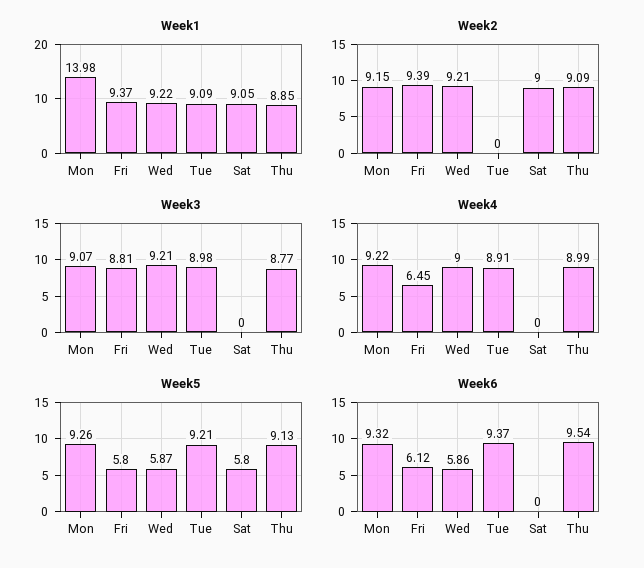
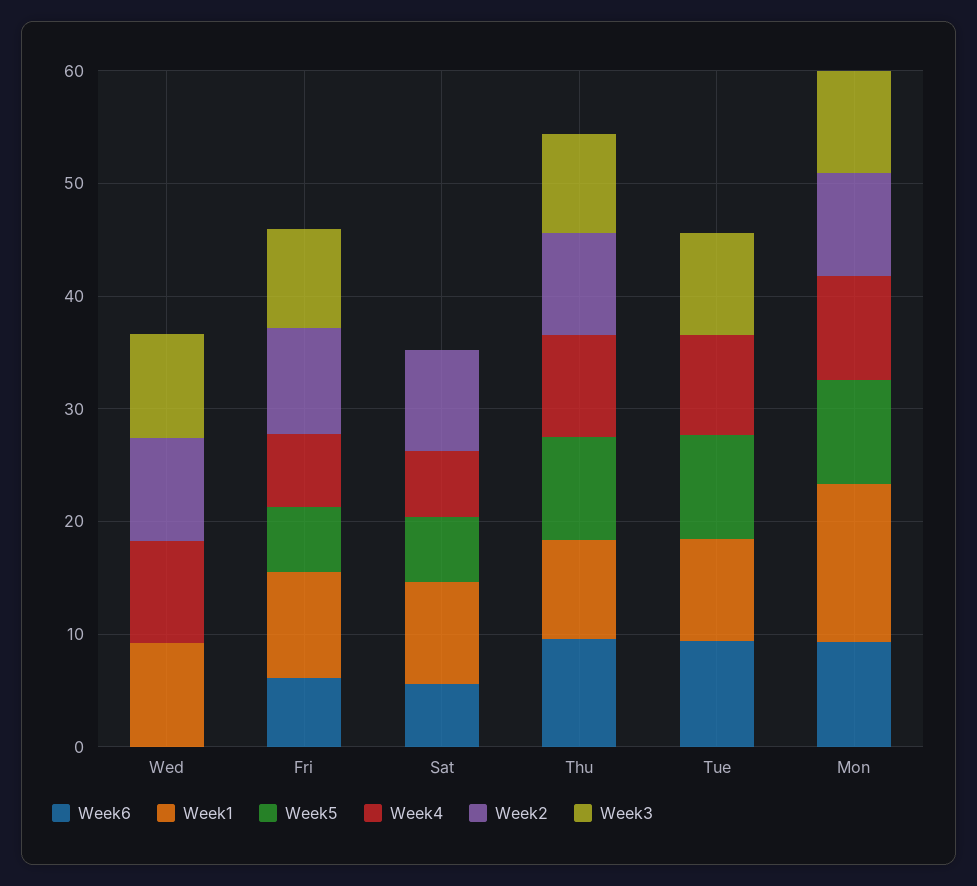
  {
    "Week1": {
      "Mon": 13.98,
      "Fri": 9.37,
      "Wed": 9.22,
      "Tue": 9.09,
      "Sat": 9.05,
      "Thu": 8.85
    },
    "Week2": {
      "Mon": 9.15,
      "Fri": 9.39,
      "Wed": 9.21,
      "Tue": 0,
      "Sat": 9,
      "Thu": 9.09
    },
    "Week3": {
      "Mon": 9.07,
      "Fri": 8.81,
      "Wed": 9.21,
      "Tue": 8.98,
      "Sat": 0,
      "Thu": 8.77
    },
    "Week4": {
      "Mon": 9.22,
      "Fri": 6.45,
      "Wed": 9,
      "Tue": 8.91,
-     "Sat": 0,
+     "Sat": 6,
      "Thu": 8.99
    },
    "Week5": {
      "Mon": 9.26,
      "Fri": 5.8,
-     "Wed": 5.87,
+     "Wed": 0,
      "Tue": 9.21,
      "Sat": 5.8,
      "Thu": 9.13
    },
    "Week6": {
      "Mon": 9.32,
      "Fri": 6.12,
-     "Wed": 5.86,
+     "Wed": 0,
      "Tue": 9.37,
-     "Sat": 0,
+     "Sat": 6,
      "Thu": 9.54
    }
  }

